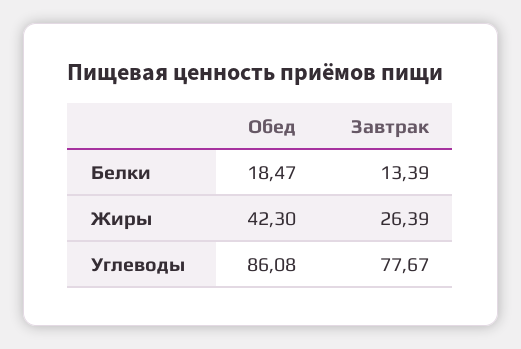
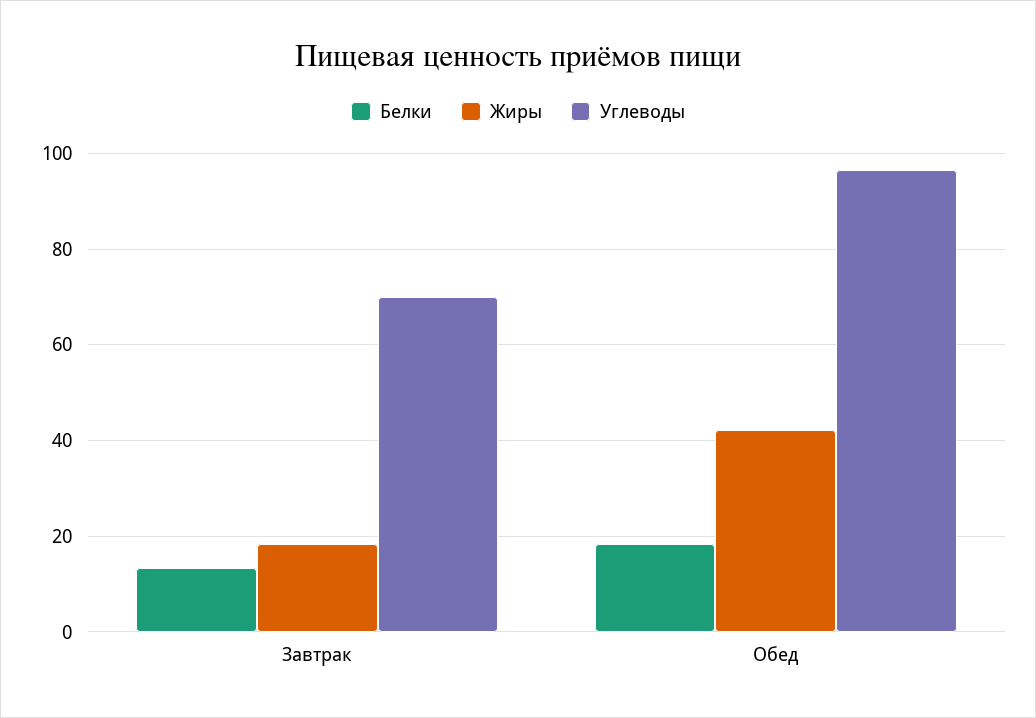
  {
    "Белки": {
      "Обед": 18.47,
      "Завтрак": 13.39
    },
    "Жиры": {
      "Обед": 42.3,
-     "Завтрак": 26.39
+     "Завтрак": 18
    },
    "Углеводы": {
-     "Обед": 86.08,
+     "Обед": 96,
-     "Завтрак": 77.67
+     "Завтрак": 70
    }
  }

